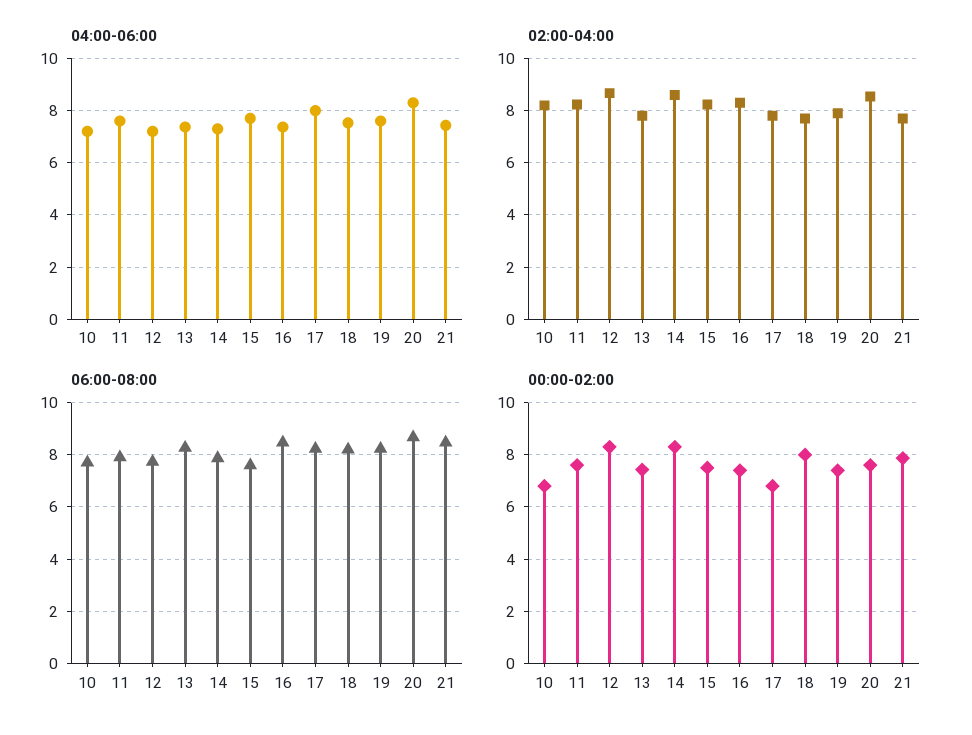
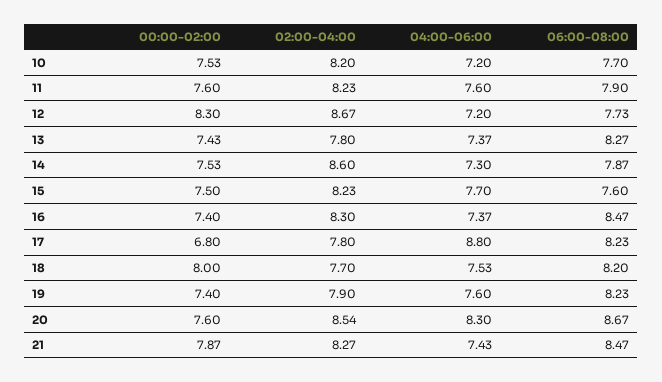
  {
    "04:00-06:00": {
      "10": 7.2,
      "11": 7.6,
      "12": 7.2,
      "13": 7.37,
      "14": 7.3,
      "15": 7.7,
      "16": 7.37,
-     "17": 8,
+     "17": 8.8,
      "18": 7.53,
      "19": 7.6,
      "20": 8.3,
      "21": 7.43
    },
    "02:00-04:00": {
      "10": 8.2,
      "11": 8.23,
      "12": 8.67,
      "13": 7.8,
      "14": 8.6,
      "15": 8.23,
      "16": 8.3,
      "17": 7.8,
      "18": 7.7,
      "19": 7.9,
      "20": 8.54,
-     "21": 7.75
+     "21": 8.27
    },
    "06:00-08:00": {
      "10": 7.7,
      "11": 7.9,
      "12": 7.73,
      "13": 8.27,
      "14": 7.87,
      "15": 7.6,
      "16": 8.47,
      "17": 8.23,
      "18": 8.2,
      "19": 8.23,
      "20": 8.67,
      "21": 8.47
    },
    "00:00-02:00": {
-     "10": 6.75,
+     "10": 7.53,
      "11": 7.6,
      "12": 8.3,
      "13": 7.43,
-     "14": 8.25,
+     "14": 7.53,
      "15": 7.5,
      "16": 7.4,
      "17": 6.8,
      "18": 8,
      "19": 7.4,
      "20": 7.6,
      "21": 7.87
    }
  }

